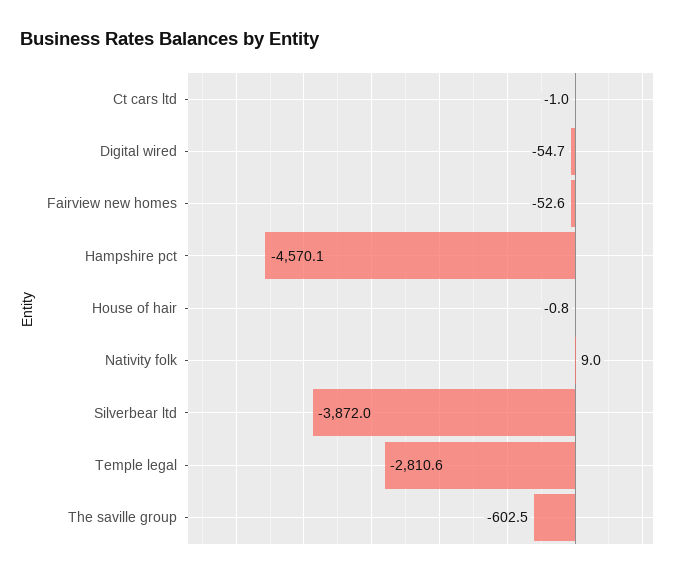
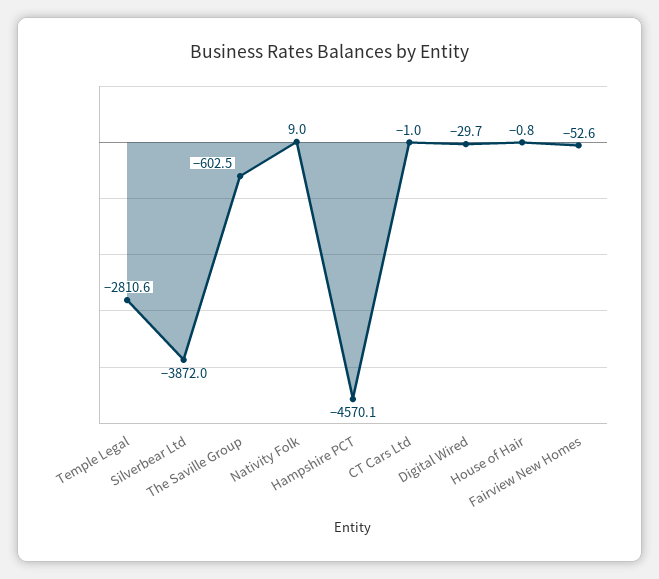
  {
    "Ct cars ltd": -1,
-   "Digital wired": -54.7,
+   "Digital wired": -29.7,
    "Fairview new homes": -52.6,
    "Hampshire pct": -4570.1,
    "House of hair": -0.8,
    "Nativity folk": 9,
    "Silverbear ltd": -3872,
    "Temple legal": -2810.6,
    "The saville group": -602.5
  }

